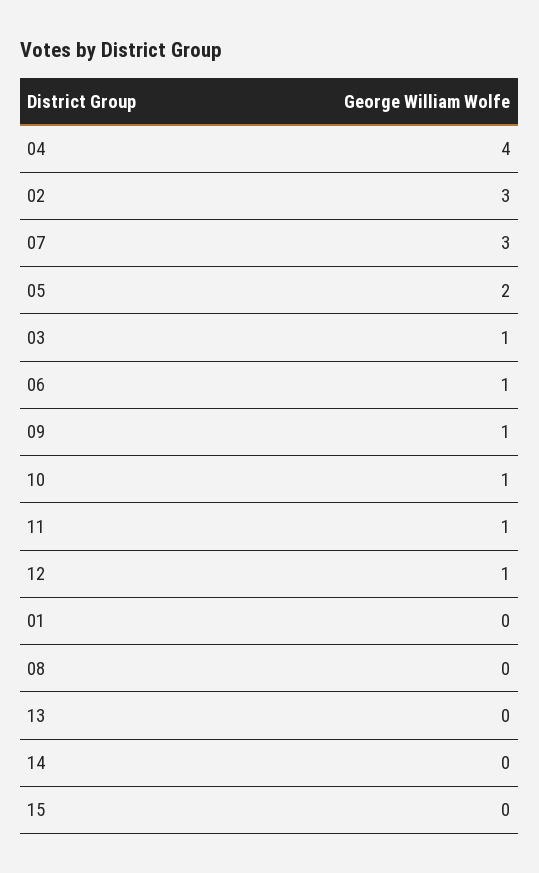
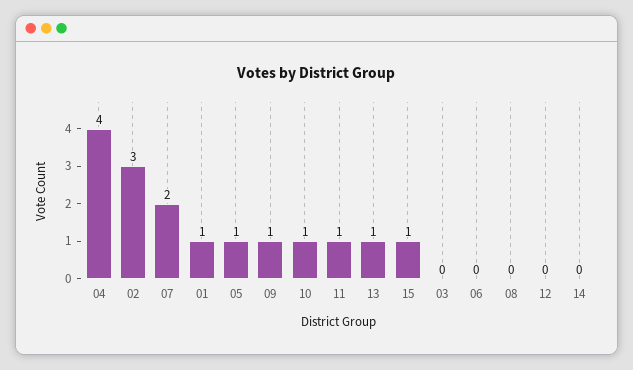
  {
    "04": 4,
    "02": 3,
-   "07": 3,
+   "07": 2,
-   "05": 2,
+   "05": 1,
-   "03": 1,
+   "03": 0,
-   "06": 1,
+   "06": 0,
    "09": 1,
    "10": 1,
    "11": 1,
-   "12": 1,
+   "12": 0,
-   "01": 0,
+   "01": 1,
    "08": 0,
-   "13": 0,
+   "13": 1,
    "14": 0,
-   "15": 0
+   "15": 1
  }

